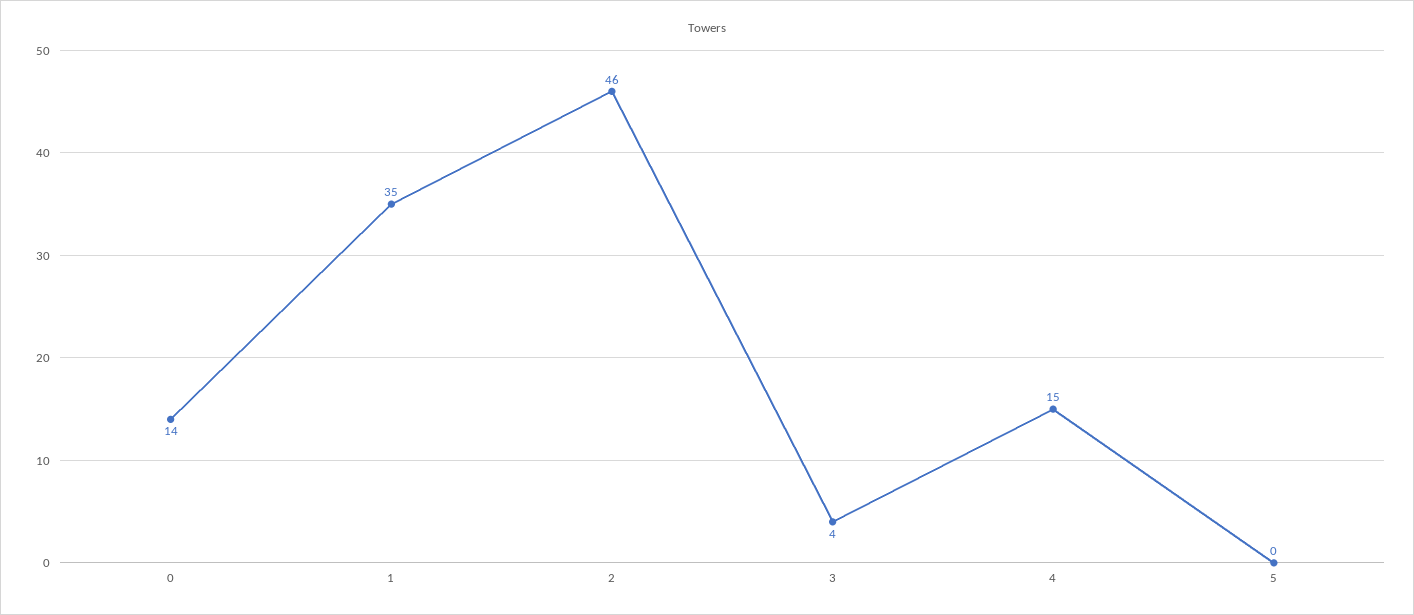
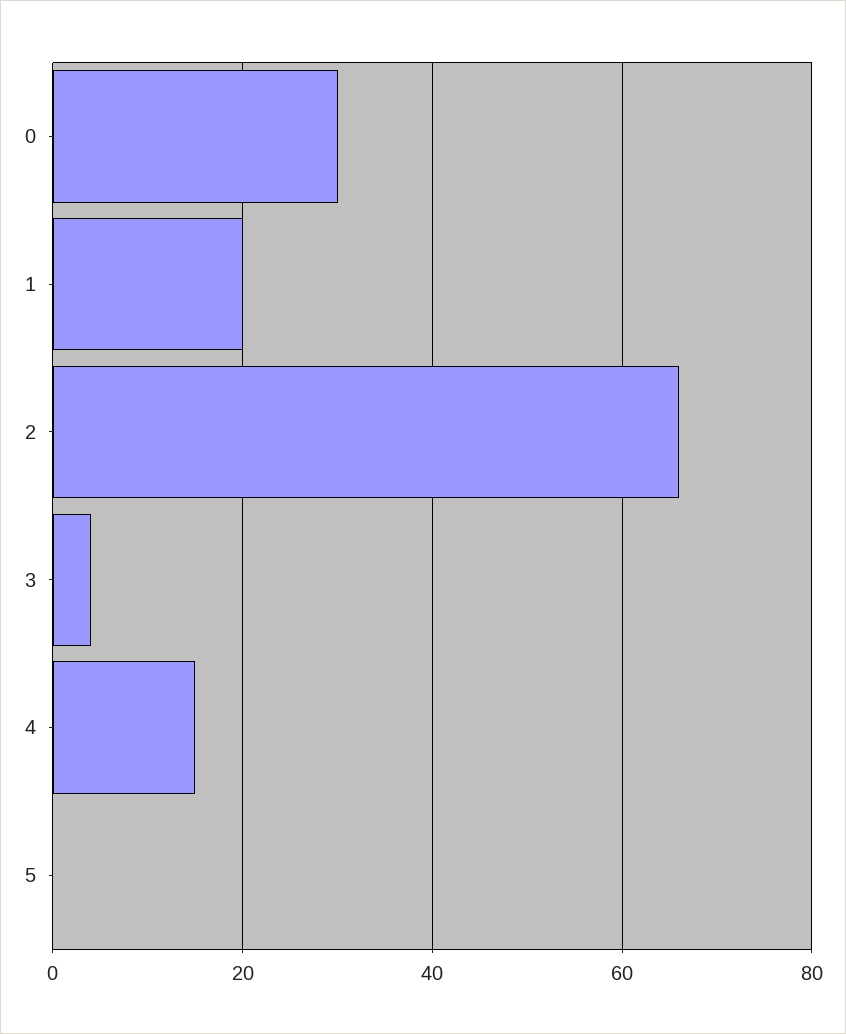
  {
-   "0": 14,
+   "0": 30,
-   "1": 35,
+   "1": 20,
-   "2": 46,
+   "2": 65,
    "3": 4,
    "4": 15,
    "5": 0
  }

